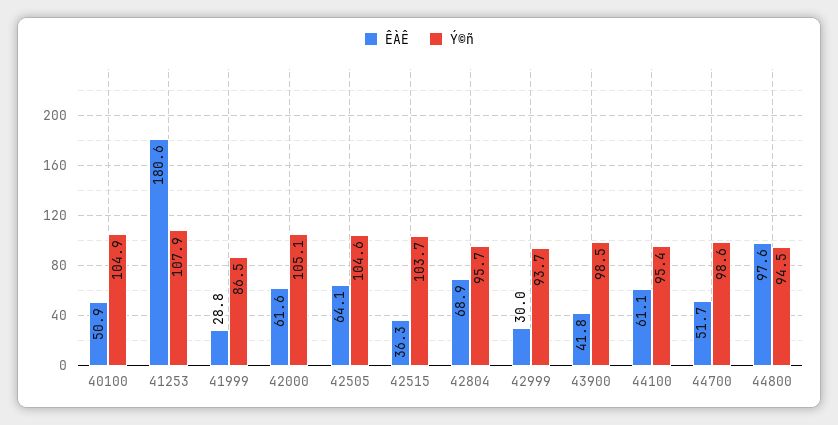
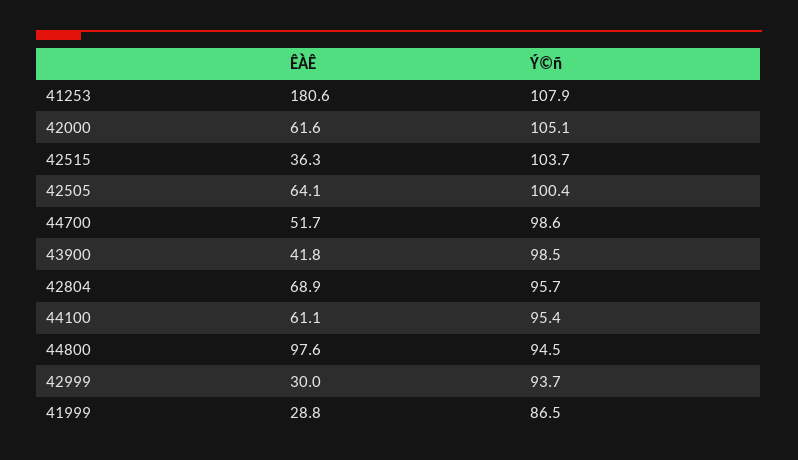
  {
    "ÊÀÊ": {
-     "40100": 50.9,
      "41253": 180.6,
      "41999": 28.8,
      "42000": 61.6,
      "42505": 64.1,
      "42515": 36.3,
      "42804": 68.9,
      "42999": 30,
      "43900": 41.8,
      "44100": 61.1,
      "44700": 51.7,
      "44800": 97.6
    },
    "Ý©ñ": {
-     "40100": 104.9,
      "41253": 107.9,
      "41999": 86.5,
      "42000": 105.1,
-     "42505": 104.6,
+     "42505": 100.4,
      "42515": 103.7,
      "42804": 95.7,
      "42999": 93.7,
      "43900": 98.5,
      "44100": 95.4,
      "44700": 98.6,
      "44800": 94.5
    }
  }

